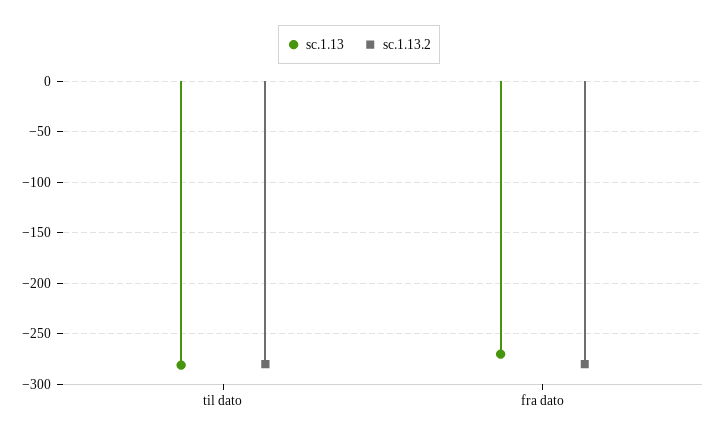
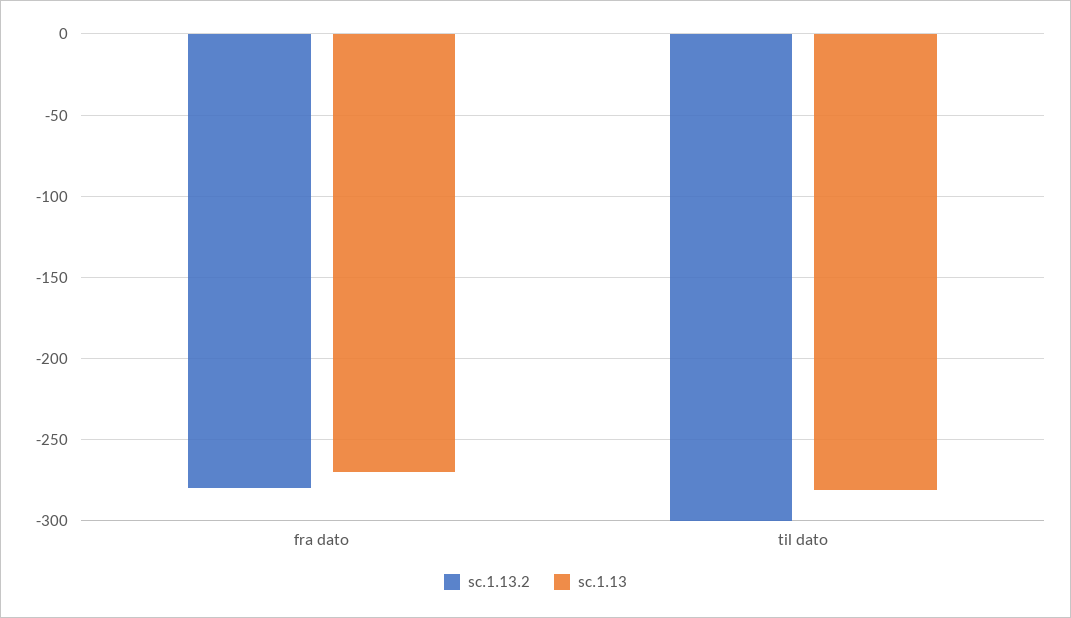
  {
    "sc.1.13": {
      "til dato": -280,
      "fra dato": -270
    },
    "sc.1.13.2": {
-     "til dato": -280,
+     "til dato": -300,
      "fra dato": -280
    }
  }

